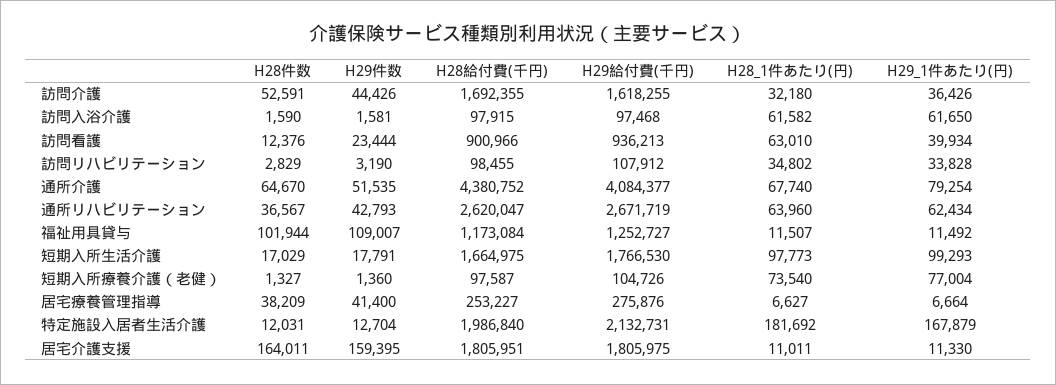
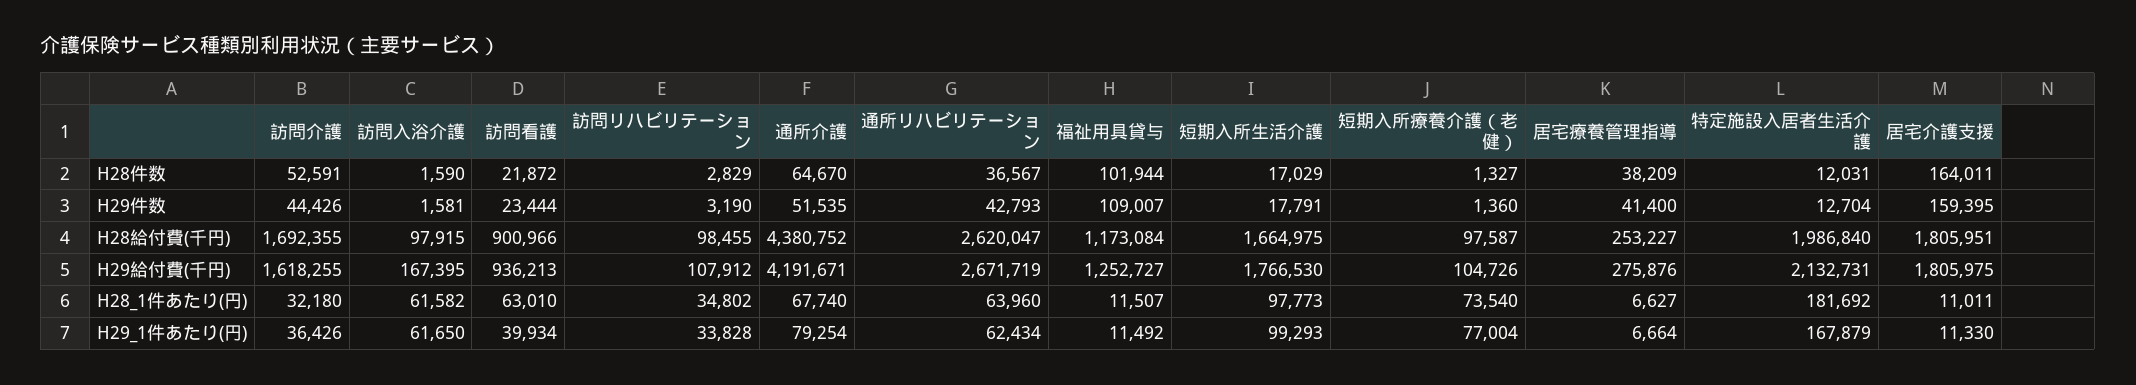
  {
    "H28件数": {
      "訪問介護": 52591,
      "訪問入浴介護": 1590,
-     "訪問看護": 12376,
+     "訪問看護": 21872,
      "訪問リハビリテーション": 2829,
      "通所介護": 64670,
      "通所リハビリテーション": 36567,
      "福祉用具貸与": 101944,
      "短期入所生活介護": 17029,
      "短期入所療養介護（老健）": 1327,
      "居宅療養管理指導": 38209,
      "特定施設入居者生活介護": 12031,
      "居宅介護支援": 164011
    },
    "H29件数": {
      "訪問介護": 44426,
      "訪問入浴介護": 1581,
      "訪問看護": 23444,
      "訪問リハビリテーション": 3190,
      "通所介護": 51535,
      "通所リハビリテーション": 42793,
      "福祉用具貸与": 109007,
      "短期入所生活介護": 17791,
      "短期入所療養介護（老健）": 1360,
      "居宅療養管理指導": 41400,
      "特定施設入居者生活介護": 12704,
      "居宅介護支援": 159395
    },
    "H28給付費(千円)": {
      "訪問介護": 1692355,
      "訪問入浴介護": 97915,
      "訪問看護": 900966,
      "訪問リハビリテーション": 98455,
      "通所介護": 4380752,
      "通所リハビリテーション": 2620047,
      "福祉用具貸与": 1173084,
      "短期入所生活介護": 1664975,
      "短期入所療養介護（老健）": 97587,
      "居宅療養管理指導": 253227,
      "特定施設入居者生活介護": 1986840,
      "居宅介護支援": 1805951
    },
    "H29給付費(千円)": {
      "訪問介護": 1618255,
-     "訪問入浴介護": 97468,
+     "訪問入浴介護": 167395,
      "訪問看護": 936213,
      "訪問リハビリテーション": 107912,
-     "通所介護": 4084377,
+     "通所介護": 4191671,
      "通所リハビリテーション": 2671719,
      "福祉用具貸与": 1252727,
      "短期入所生活介護": 1766530,
      "短期入所療養介護（老健）": 104726,
      "居宅療養管理指導": 275876,
      "特定施設入居者生活介護": 2132731,
      "居宅介護支援": 1805975
    },
    "H28_1件あたり(円)": {
      "訪問介護": 32180,
      "訪問入浴介護": 61582,
      "訪問看護": 63010,
      "訪問リハビリテーション": 34802,
      "通所介護": 67740,
      "通所リハビリテーション": 63960,
      "福祉用具貸与": 11507,
      "短期入所生活介護": 97773,
      "短期入所療養介護（老健）": 73540,
      "居宅療養管理指導": 6627,
      "特定施設入居者生活介護": 181692,
      "居宅介護支援": 11011
    },
    "H29_1件あたり(円)": {
      "訪問介護": 36426,
      "訪問入浴介護": 61650,
      "訪問看護": 39934,
      "訪問リハビリテーション": 33828,
      "通所介護": 79254,
      "通所リハビリテーション": 62434,
      "福祉用具貸与": 11492,
      "短期入所生活介護": 99293,
      "短期入所療養介護（老健）": 77004,
      "居宅療養管理指導": 6664,
      "特定施設入居者生活介護": 167879,
      "居宅介護支援": 11330
    }
  }

